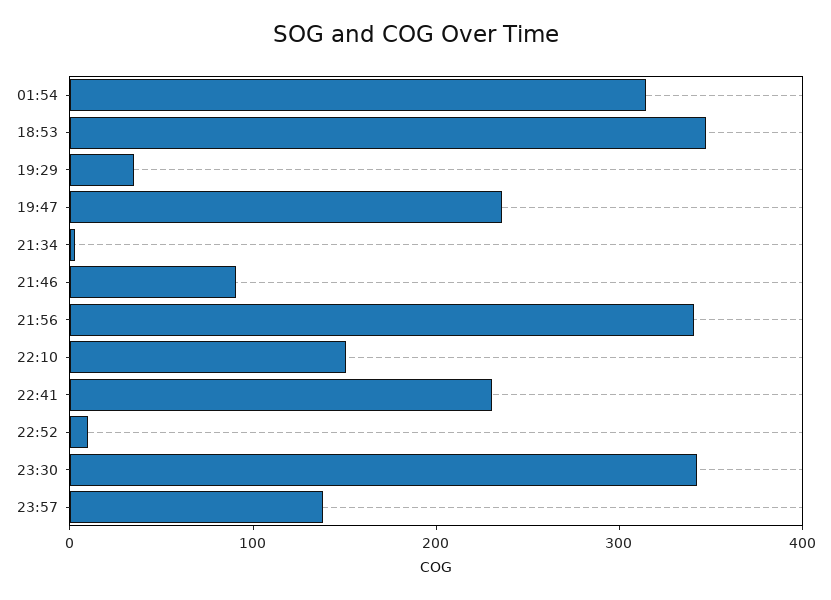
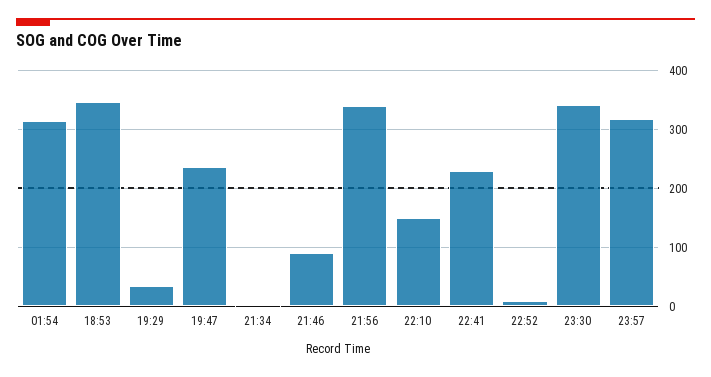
  {
    "01:54": 320,
    "18:53": 340,
    "19:29": 40,
    "19:47": 240,
    "21:34": 0,
    "21:46": 100,
    "21:56": 340,
    "22:10": 160,
    "22:41": 240,
    "22:52": 0,
    "23:30": 340,
-   "23:57": 140
+   "23:57": 320
  }

